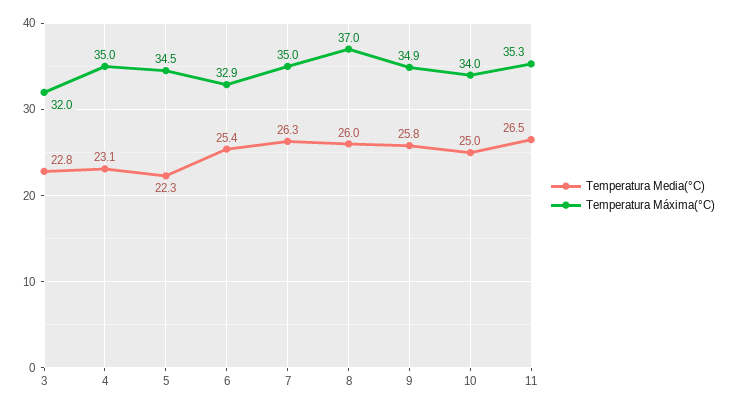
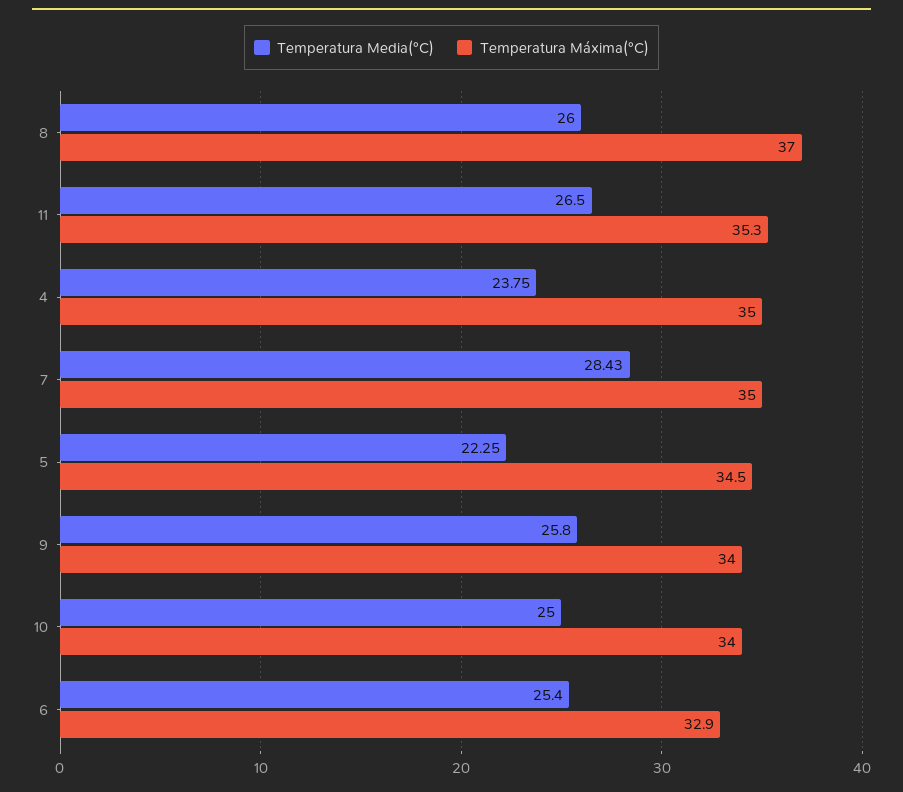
  {
    "Temperatura Media(°C)": {
-     "3": 22.8,
-     "4": 23.1,
+     "4": 23.75,
      "5": 22.25,
      "6": 25.4,
-     "7": 26.3,
+     "7": 28.43,
      "8": 26,
      "9": 25.8,
      "10": 25,
      "11": 26.5
    },
    "Temperatura Máxima(°C)": {
-     "3": 32,
      "4": 35,
      "5": 34.5,
      "6": 32.9,
      "7": 35,
      "8": 37,
-     "9": 34.9,
+     "9": 34,
      "10": 34,
      "11": 35.3
    }
  }

